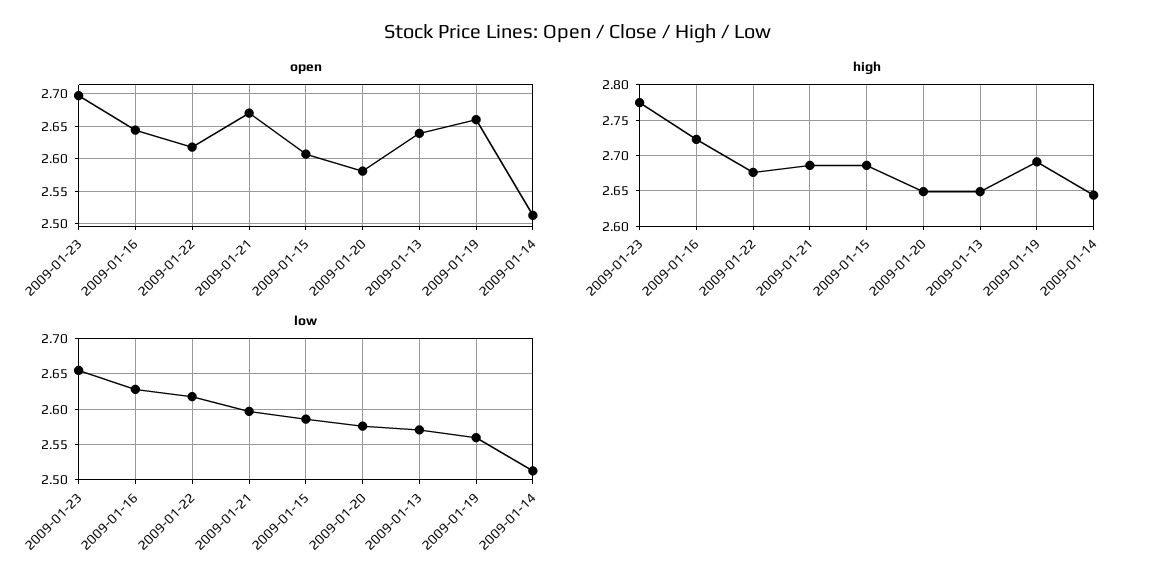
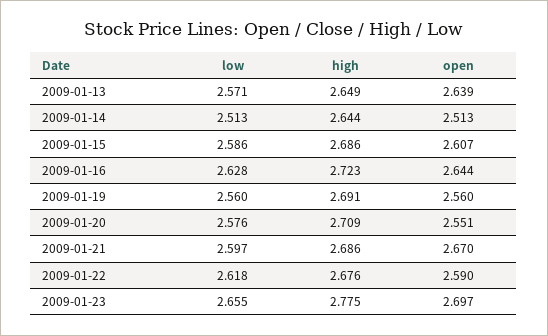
  {
    "open": {
      "2009-01-23": 2.697,
      "2009-01-16": 2.644,
-     "2009-01-22": 2.62,
+     "2009-01-22": 2.59,
      "2009-01-21": 2.67,
      "2009-01-15": 2.607,
-     "2009-01-20": 2.58,
+     "2009-01-20": 2.551,
      "2009-01-13": 2.639,
-     "2009-01-19": 2.66,
+     "2009-01-19": 2.56,
      "2009-01-14": 2.513
    },
    "high": {
      "2009-01-23": 2.775,
      "2009-01-16": 2.723,
      "2009-01-22": 2.676,
      "2009-01-21": 2.686,
      "2009-01-15": 2.686,
-     "2009-01-20": 2.65,
+     "2009-01-20": 2.709,
      "2009-01-13": 2.649,
      "2009-01-19": 2.691,
      "2009-01-14": 2.644
    },
    "low": {
      "2009-01-23": 2.655,
      "2009-01-16": 2.628,
      "2009-01-22": 2.618,
      "2009-01-21": 2.597,
      "2009-01-15": 2.586,
      "2009-01-20": 2.576,
      "2009-01-13": 2.571,
      "2009-01-19": 2.56,
      "2009-01-14": 2.513
    }
  }

